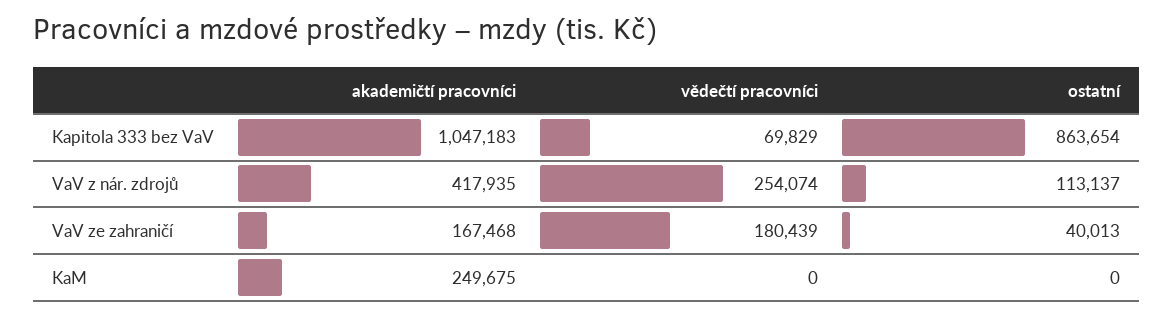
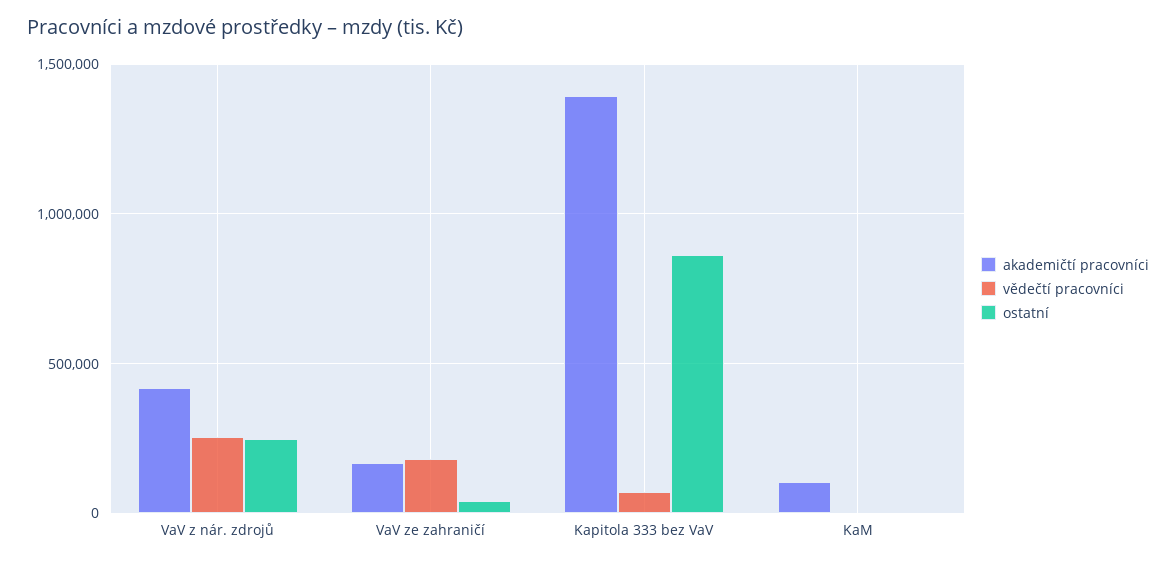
  {
    "akademičtí pracovníci": {
-     "Kapitola 333 bez VaV": 1047183,
+     "Kapitola 333 bez VaV": 1400000,
      "VaV z nár. zdrojů": 417935,
      "VaV ze zahraničí": 167468,
-     "KaM": 249675
+     "KaM": 100000
    },
    "vědečtí pracovníci": {
      "Kapitola 333 bez VaV": 69829,
      "VaV z nár. zdrojů": 254074,
      "VaV ze zahraničí": 180439,
      "KaM": 0
    },
    "ostatní": {
      "Kapitola 333 bez VaV": 863654,
-     "VaV z nár. zdrojů": 113137,
+     "VaV z nár. zdrojů": 250000,
      "VaV ze zahraničí": 40013,
      "KaM": 0
    }
  }

